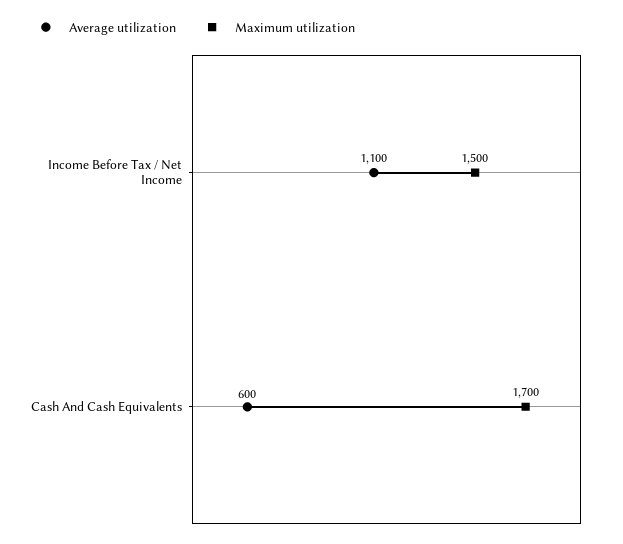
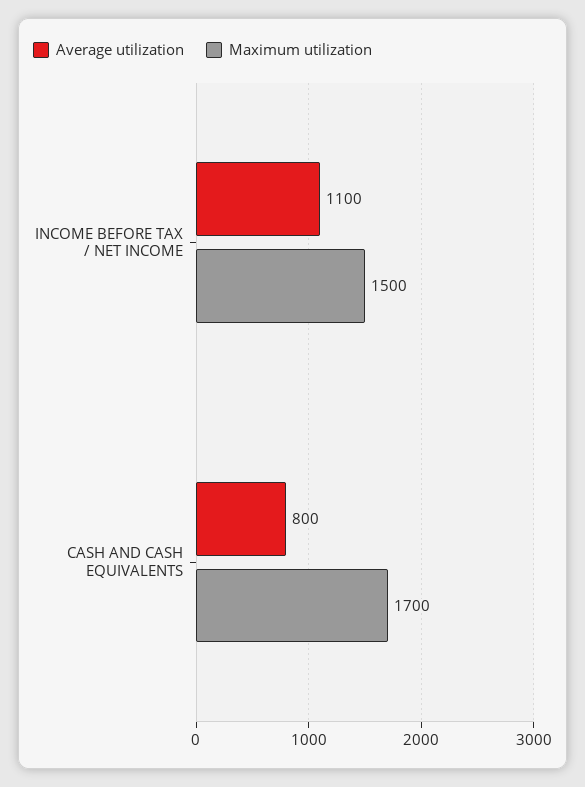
  {
    "Average utilization": {
      "Income Before Tax / Net Income": 1100,
-     "Cash And Cash Equivalents": 600
+     "Cash And Cash Equivalents": 800
    },
    "Maximum utilization": {
      "Income Before Tax / Net Income": 1500,
      "Cash And Cash Equivalents": 1700
    }
  }

